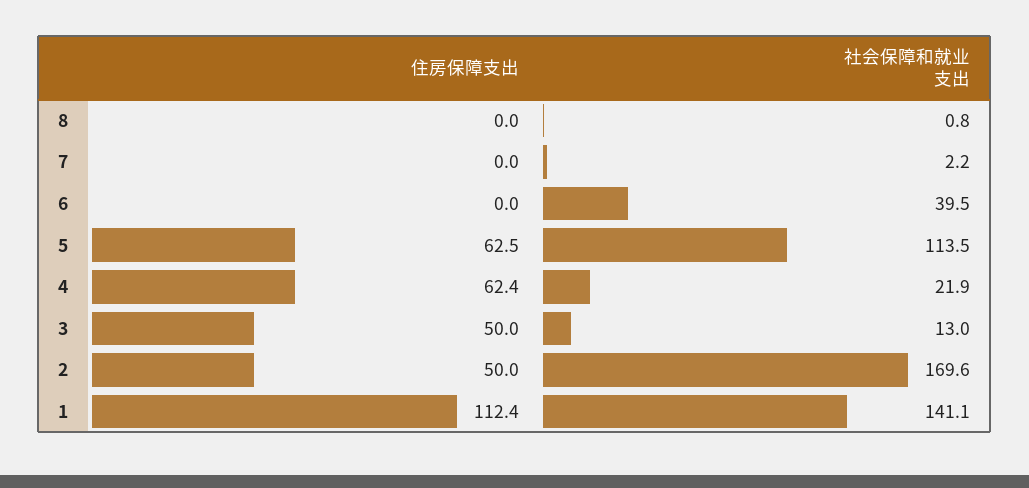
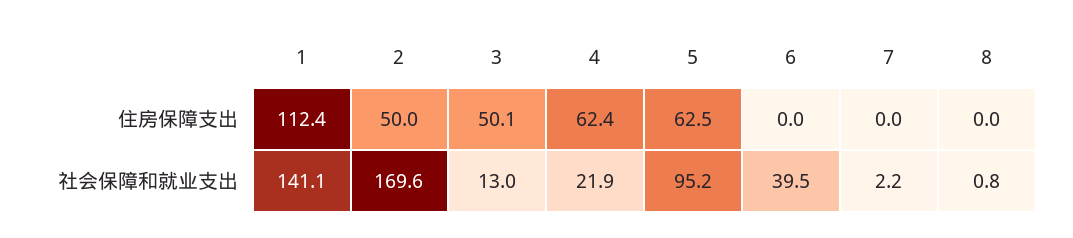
  {
    "住房保障支出": {
      "8": 0,
      "7": 0,
      "6": 0,
      "5": 62.5,
      "4": 62.4,
-     "3": 50,
+     "3": 50.1,
      "2": 50,
      "1": 112.4
    },
    "社会保障和就业支出": {
      "8": 0.8,
      "7": 2.2,
      "6": 39.5,
-     "5": 113.5,
+     "5": 95.2,
      "4": 21.9,
      "3": 13,
      "2": 169.6,
      "1": 141.1
    }
  }

